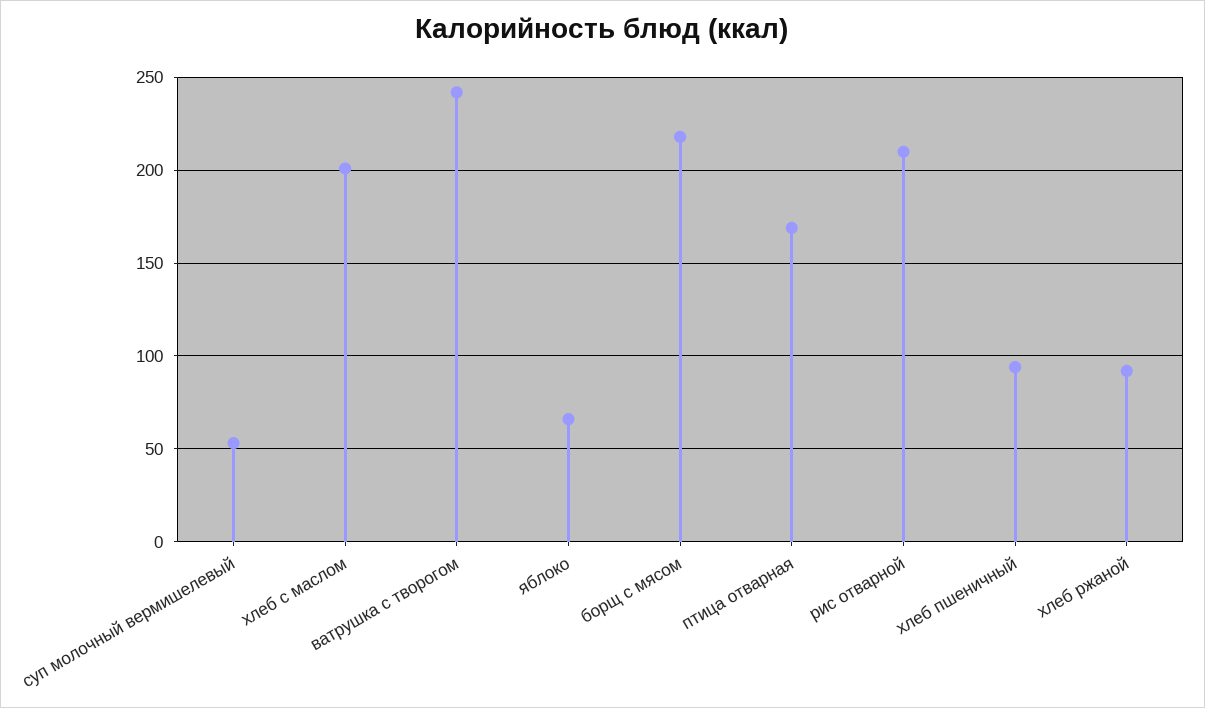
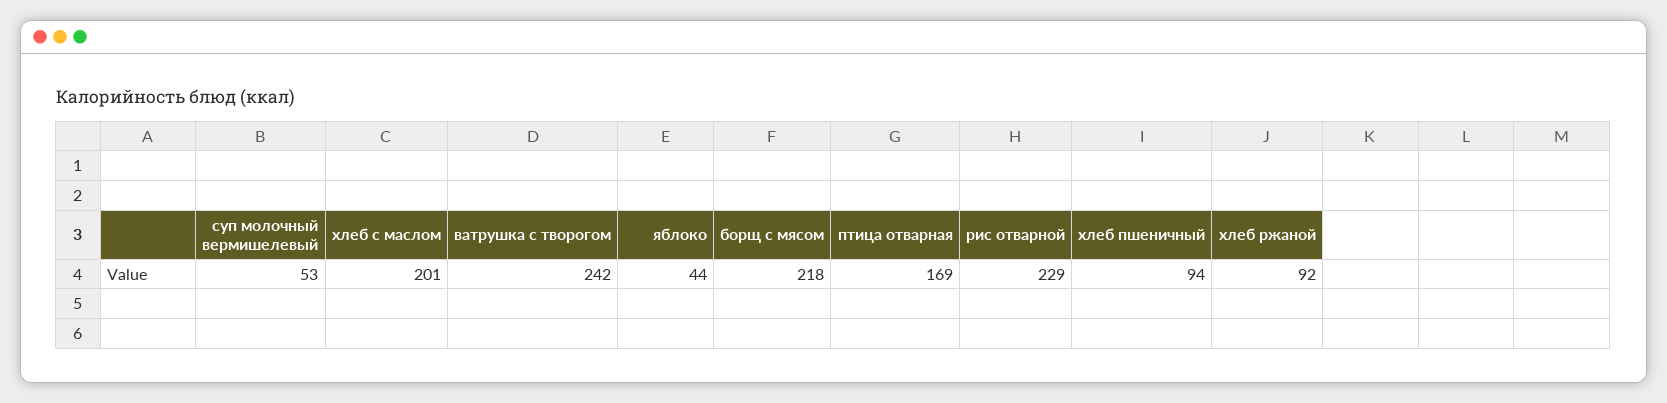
  {
    "суп молочный вермишелевый": 53,
    "хлеб с маслом": 201,
    "ватрушка с творогом": 242,
-   "яблоко": 65,
+   "яблоко": 44,
    "борщ с мясом": 218,
    "птица отварная": 169,
-   "рис отварной": 210,
+   "рис отварной": 229,
    "хлеб пшеничный": 94,
    "хлеб ржаной": 92
  }

